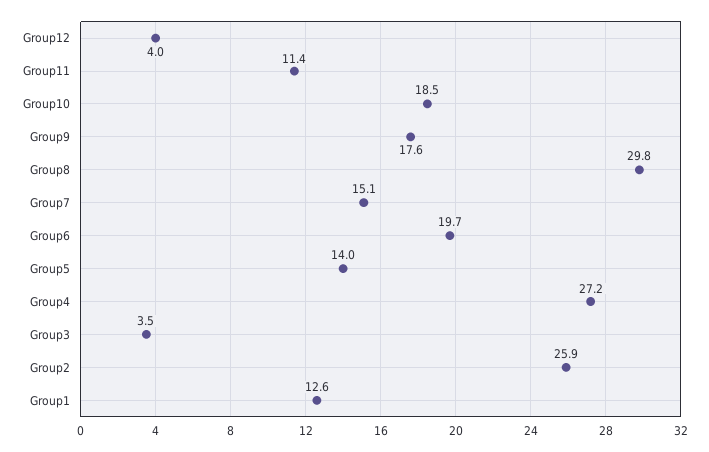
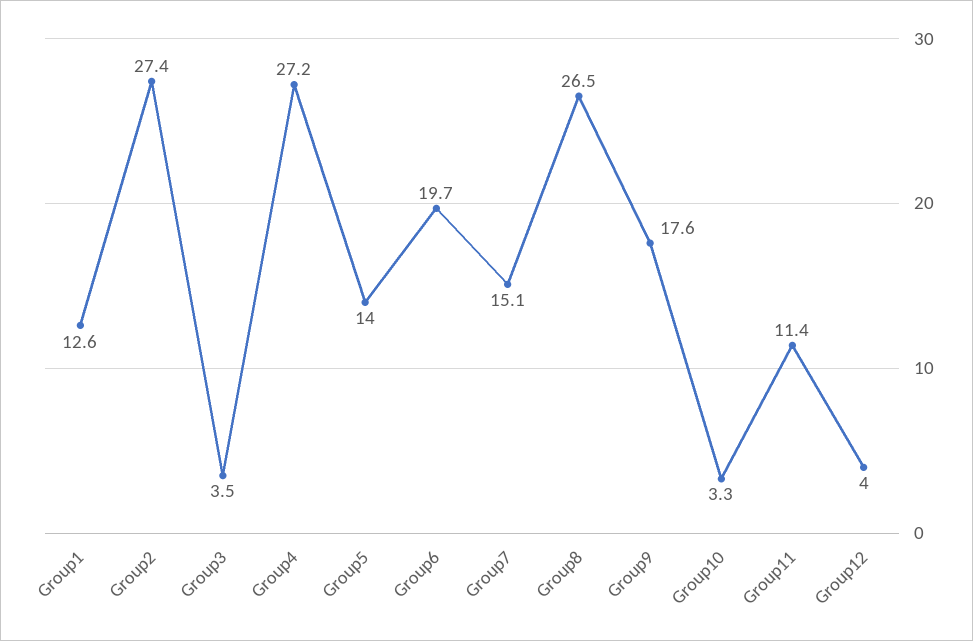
  {
    "Group12": 4,
    "Group11": 11.4,
-   "Group10": 18.5,
+   "Group10": 3.3,
    "Group9": 17.6,
-   "Group8": 29.8,
+   "Group8": 26.5,
    "Group7": 15.1,
    "Group6": 19.7,
    "Group5": 14,
    "Group4": 27.2,
    "Group3": 3.5,
-   "Group2": 25.9,
+   "Group2": 27.4,
    "Group1": 12.6
  }

